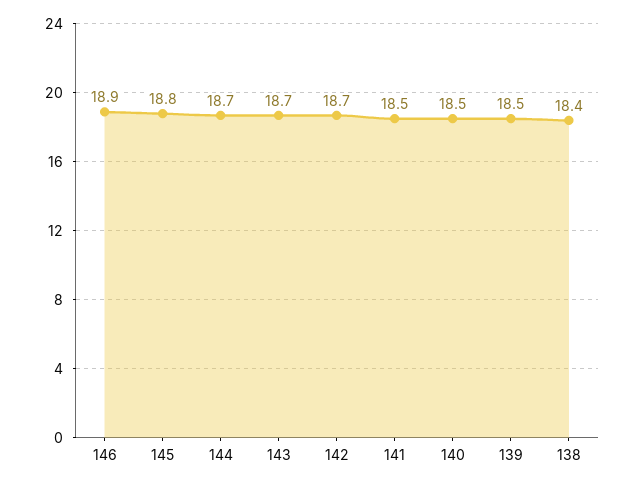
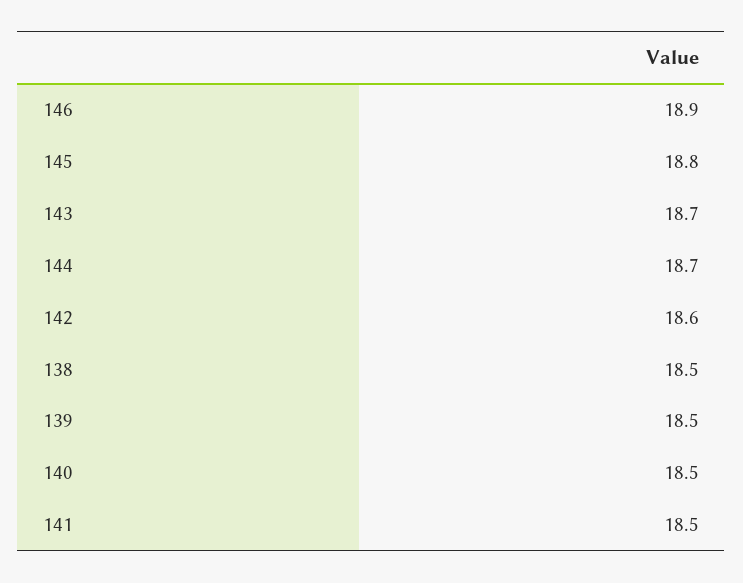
  {
    "146": 18.9,
    "145": 18.8,
    "144": 18.7,
    "143": 18.7,
-   "142": 18.7,
+   "142": 18.6,
    "141": 18.5,
    "140": 18.5,
    "139": 18.5,
-   "138": 18.4
+   "138": 18.5
  }

